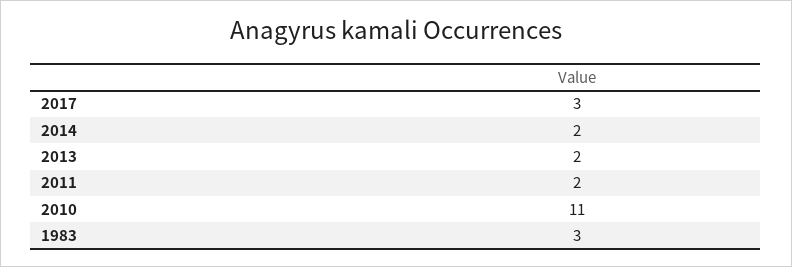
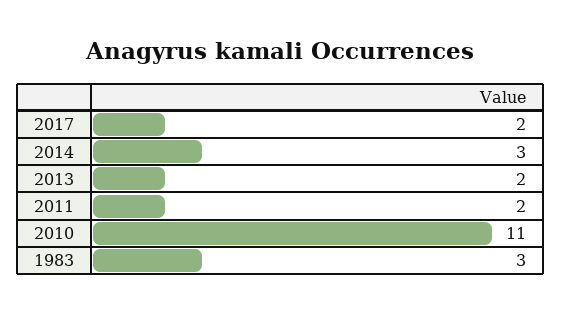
  {
-   "2017": 3,
+   "2017": 2,
-   "2014": 2,
+   "2014": 3,
    "2013": 2,
    "2011": 2,
    "2010": 11,
    "1983": 3
  }

